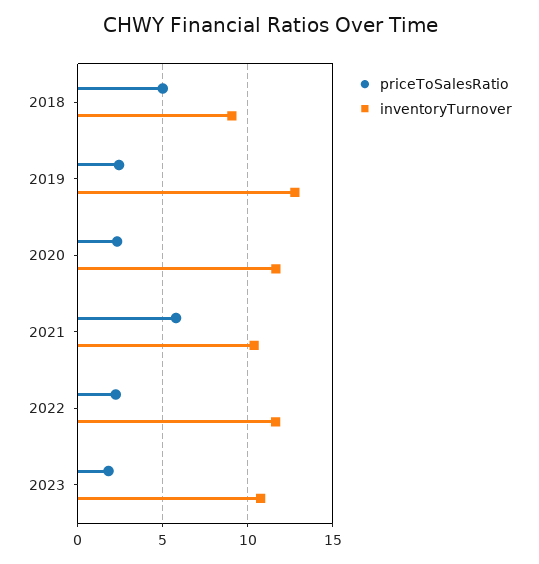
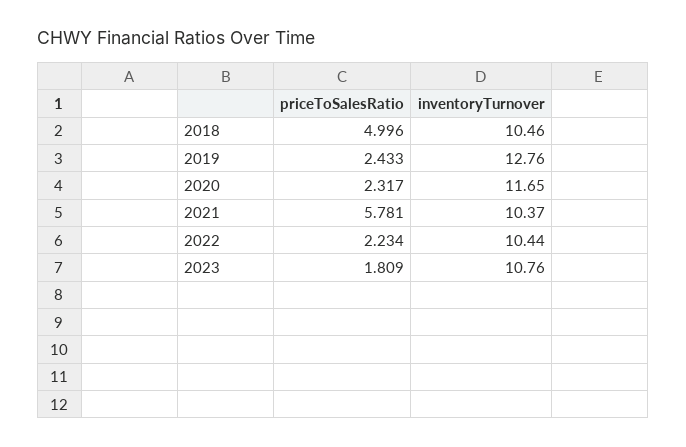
  {
    "priceToSalesRatio": {
      "2018": 4.996,
      "2019": 2.433,
      "2020": 2.317,
      "2021": 5.781,
      "2022": 2.234,
      "2023": 1.809
    },
    "inventoryTurnover": {
-     "2018": 9,
+     "2018": 10.46,
      "2019": 12.76,
      "2020": 11.65,
      "2021": 10.37,
-     "2022": 11.5,
+     "2022": 10.44,
      "2023": 10.76
    }
  }

